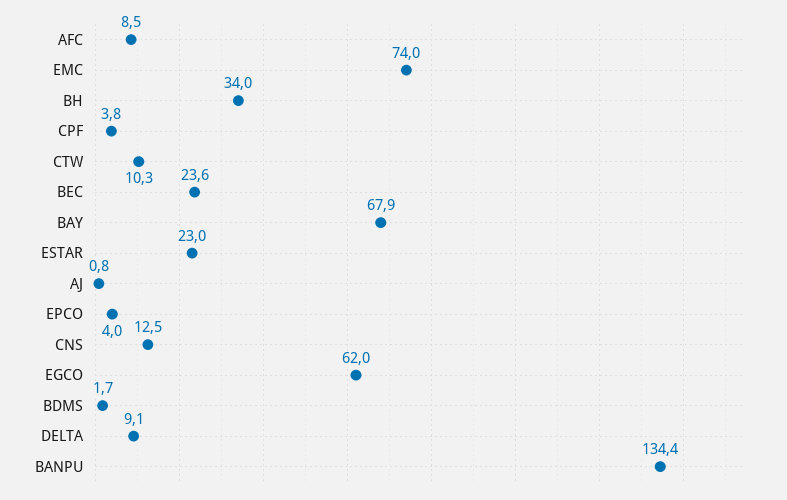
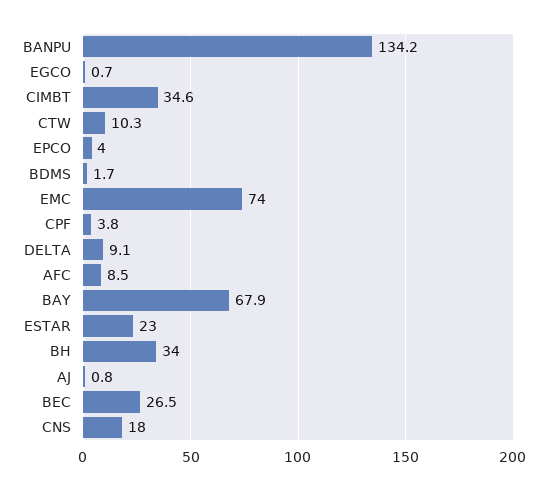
  {
    "AFC": 8.5,
    "EMC": 74,
    "BH": 34,
    "CPF": 3.8,
    "CTW": 10.3,
-   "BEC": 23.6,
+   "BEC": 26.5,
    "BAY": 67.9,
    "ESTAR": 23,
    "AJ": 0.8,
    "EPCO": 4,
-   "CNS": 12.5,
+   "CNS": 18,
-   "EGCO": 62,
+   "EGCO": 0.7,
    "BDMS": 1.7,
    "DELTA": 9.1,
-   "BANPU": 134.4
+   "BANPU": 134.2,
+   "CIMBT": 34.6
  }

